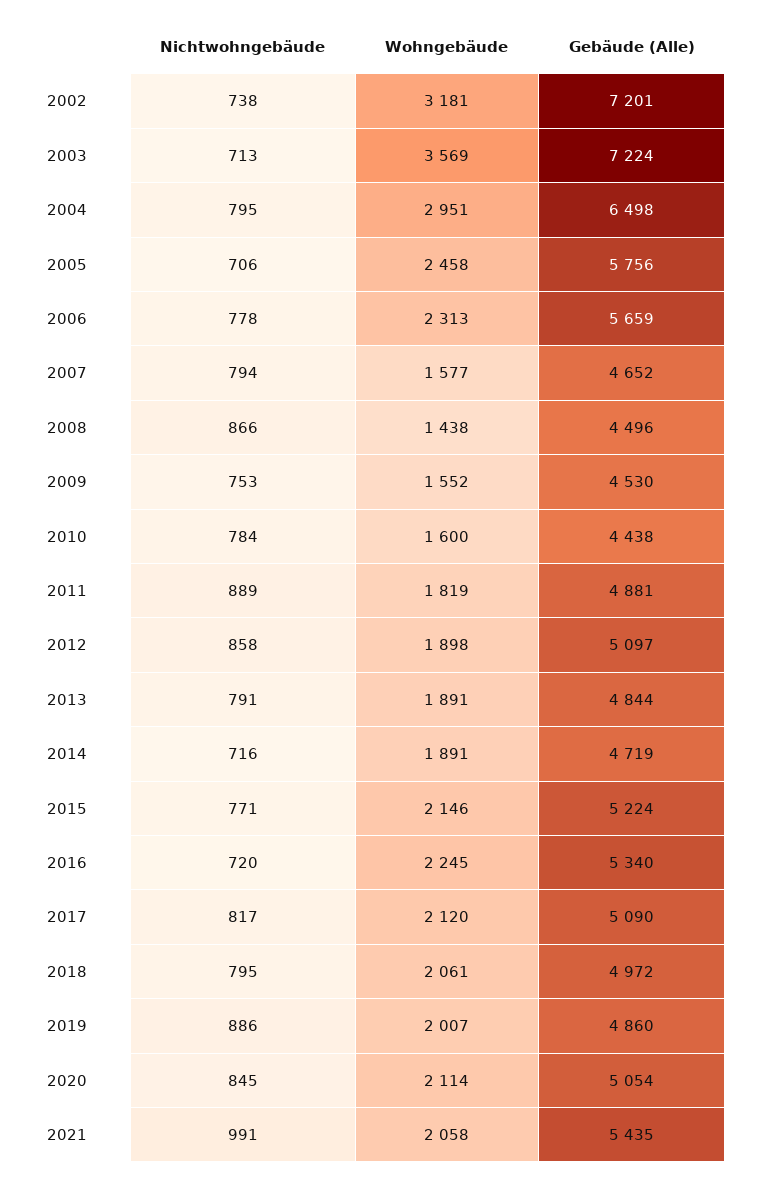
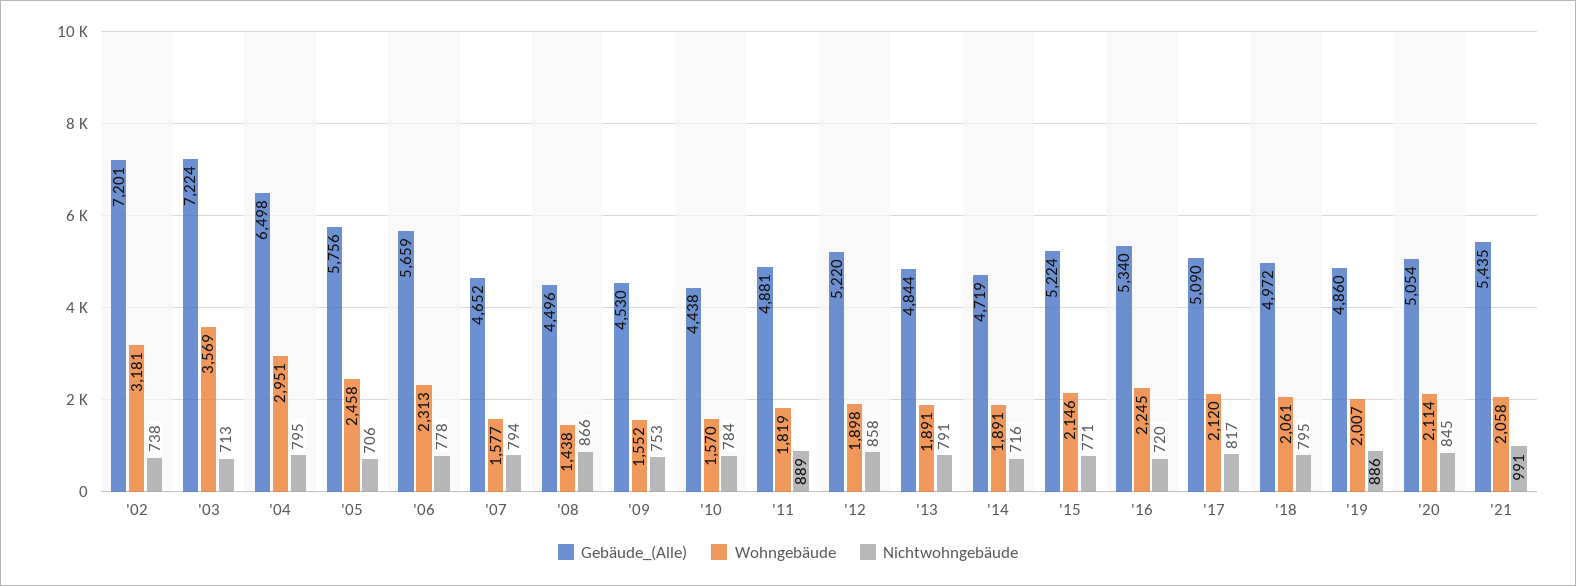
  {
    "Nichtwohngebäude": {
      "2002": 738,
      "2003": 713,
      "2004": 795,
      "2005": 706,
      "2006": 778,
      "2007": 794,
      "2008": 866,
      "2009": 753,
      "2010": 784,
      "2011": 889,
      "2012": 858,
      "2013": 791,
      "2014": 716,
      "2015": 771,
      "2016": 720,
      "2017": 817,
      "2018": 795,
      "2019": 886,
      "2020": 845,
      "2021": 991
    },
    "Wohngebäude": {
      "2002": 3181,
      "2003": 3569,
      "2004": 2951,
      "2005": 2458,
      "2006": 2313,
      "2007": 1577,
      "2008": 1438,
      "2009": 1552,
-     "2010": 1600,
+     "2010": 1570,
      "2011": 1819,
      "2012": 1898,
      "2013": 1891,
      "2014": 1891,
      "2015": 2146,
      "2016": 2245,
      "2017": 2120,
      "2018": 2061,
      "2019": 2007,
      "2020": 2114,
      "2021": 2058
    },
    "Gebäude (Alle)": {
      "2002": 7201,
      "2003": 7224,
      "2004": 6498,
      "2005": 5756,
      "2006": 5659,
      "2007": 4652,
      "2008": 4496,
      "2009": 4530,
      "2010": 4438,
      "2011": 4881,
-     "2012": 5097,
+     "2012": 5220,
      "2013": 4844,
      "2014": 4719,
      "2015": 5224,
      "2016": 5340,
      "2017": 5090,
      "2018": 4972,
      "2019": 4860,
      "2020": 5054,
      "2021": 5435
    }
  }

